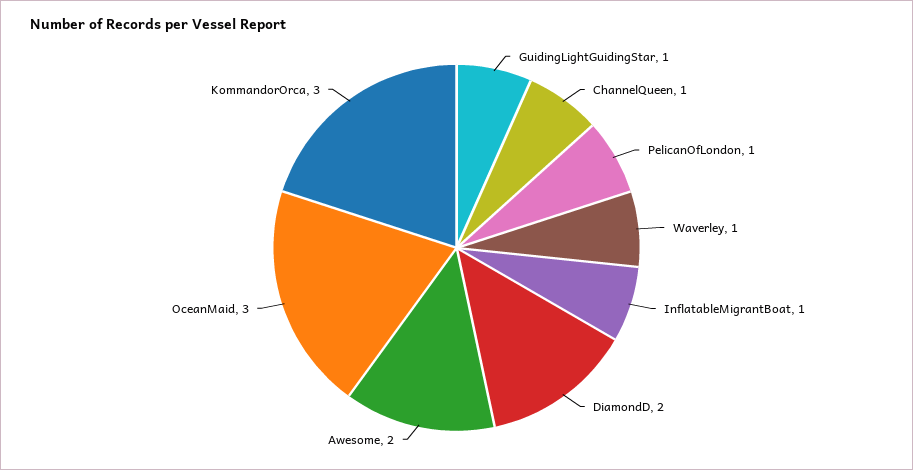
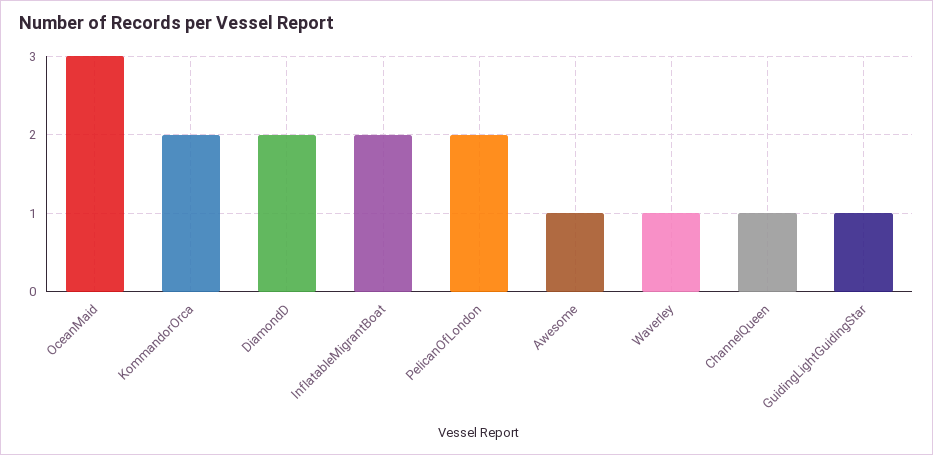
  {
    "GuidingLightGuidingStar": 1,
    "ChannelQueen": 1,
-   "PelicanOfLondon": 1,
+   "PelicanOfLondon": 2,
    "Waverley": 1,
-   "InflatableMigrantBoat": 1,
+   "InflatableMigrantBoat": 2,
    "DiamondD": 2,
-   "Awesome": 2,
+   "Awesome": 1,
    "OceanMaid": 3,
-   "KommandorOrca": 3
+   "KommandorOrca": 2
  }

